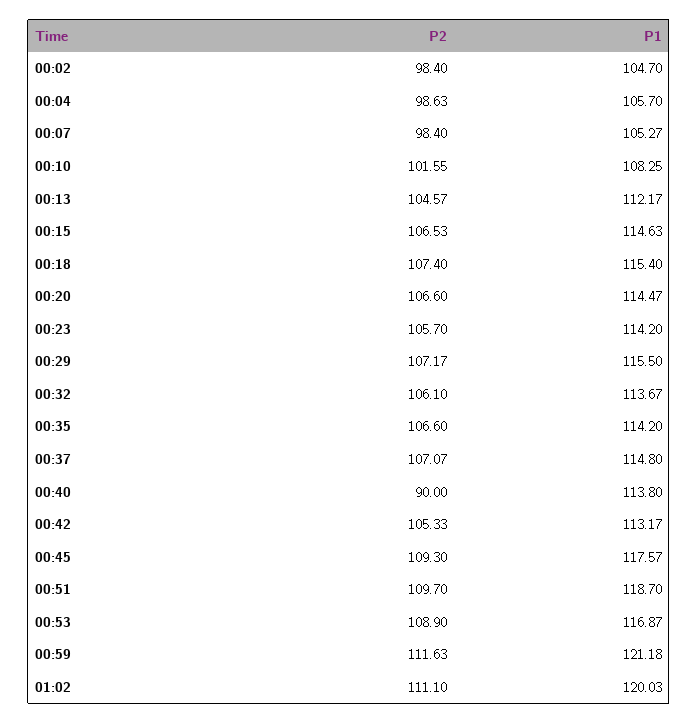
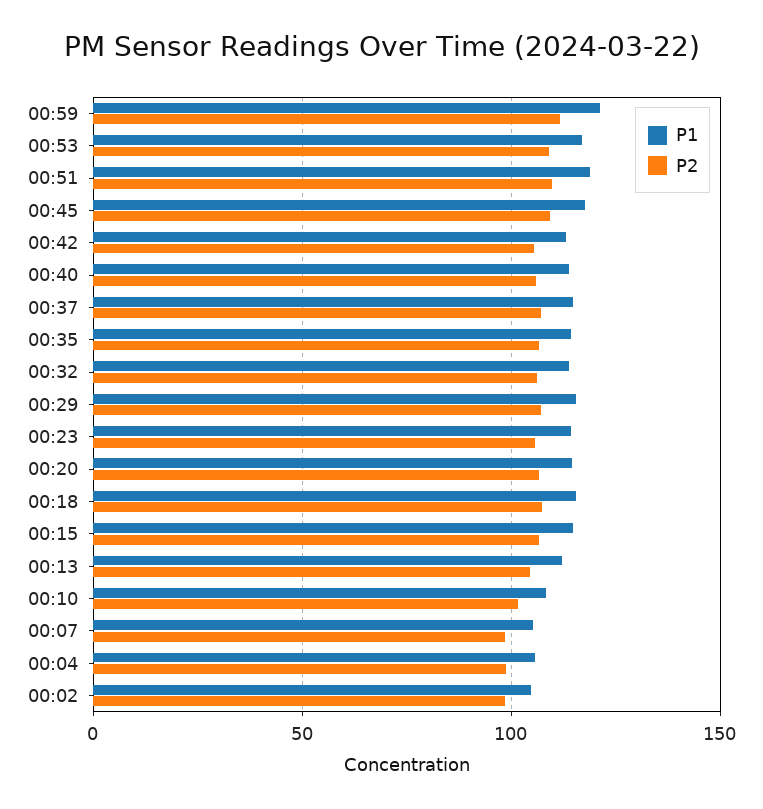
  {
    "P2": {
      "00:02": 98.4,
      "00:04": 98.63,
      "00:07": 98.4,
      "00:10": 101.55,
      "00:13": 104.57,
      "00:15": 106.53,
      "00:18": 107.4,
      "00:20": 106.6,
      "00:23": 105.7,
      "00:29": 107.17,
      "00:32": 106.1,
      "00:35": 106.6,
      "00:37": 107.07,
-     "00:40": 90,
+     "00:40": 105,
      "00:42": 105.33,
      "00:45": 109.3,
      "00:51": 109.7,
      "00:53": 108.9,
-     "00:59": 111.63,
+     "00:59": 111.63
-     "01:02": 111.1
    },
    "P1": {
      "00:02": 104.7,
      "00:04": 105.7,
      "00:07": 105.27,
      "00:10": 108.25,
      "00:13": 112.17,
      "00:15": 114.63,
      "00:18": 115.4,
      "00:20": 114.47,
      "00:23": 114.2,
      "00:29": 115.5,
      "00:32": 113.67,
      "00:35": 114.2,
      "00:37": 114.8,
      "00:40": 113.8,
      "00:42": 113.17,
      "00:45": 117.57,
      "00:51": 118.7,
      "00:53": 116.87,
-     "00:59": 121.18,
+     "00:59": 121.18
-     "01:02": 120.03
    }
  }

